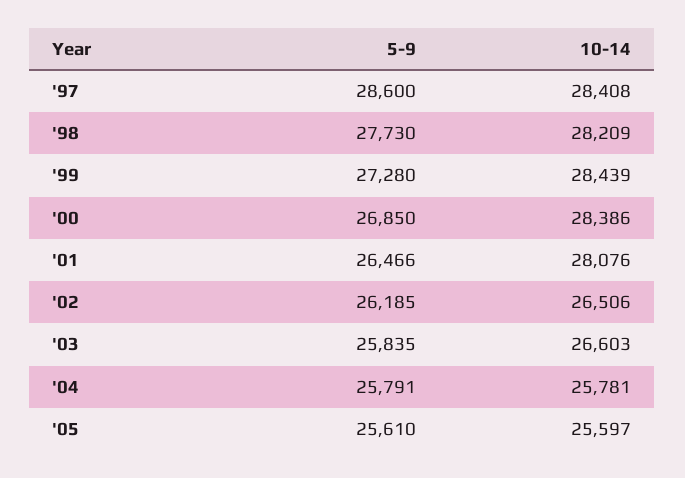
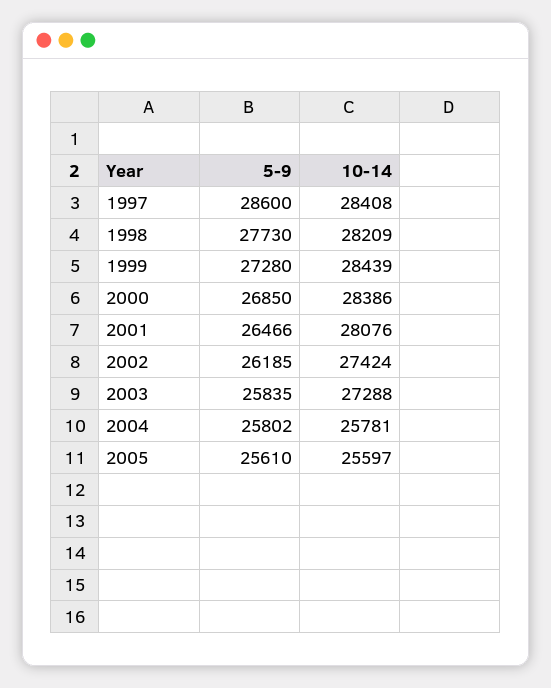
  {
    "5-9": {
      "'97": 28600,
      "'98": 27730,
      "'99": 27280,
      "'00": 26850,
      "'01": 26466,
      "'02": 26185,
      "'03": 25835,
-     "'04": 25791,
+     "'04": 25802,
      "'05": 25610
    },
    "10-14": {
      "'97": 28408,
      "'98": 28209,
      "'99": 28439,
      "'00": 28386,
      "'01": 28076,
-     "'02": 26506,
+     "'02": 27424,
-     "'03": 26603,
+     "'03": 27288,
      "'04": 25781,
      "'05": 25597
    }
  }

